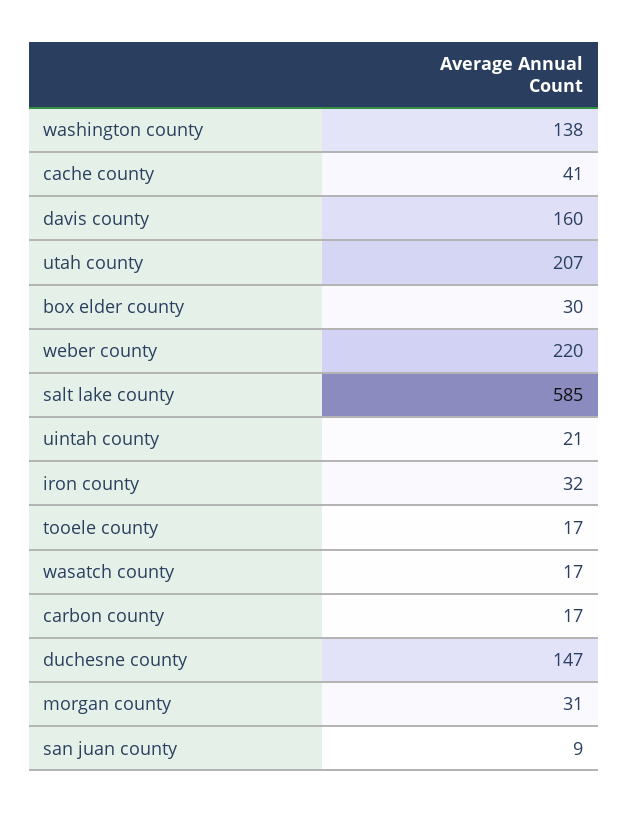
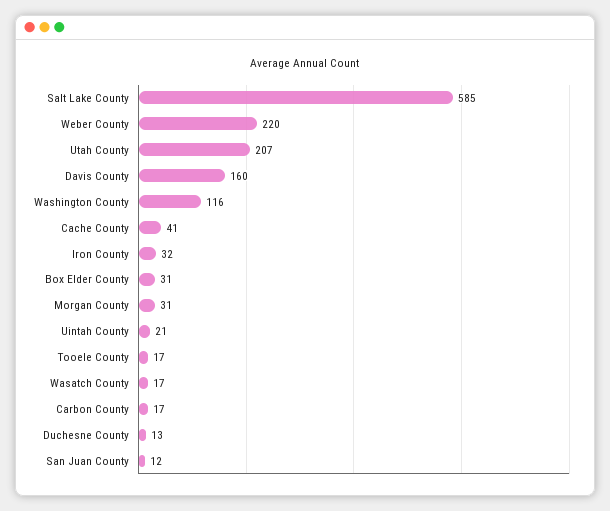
  {
-   "washington county": 138,
+   "washington county": 116,
    "cache county": 41,
    "davis county": 160,
    "utah county": 207,
-   "box elder county": 30,
+   "box elder county": 31,
    "weber county": 220,
    "salt lake county": 585,
    "uintah county": 21,
    "iron county": 32,
    "tooele county": 17,
    "wasatch county": 17,
    "carbon county": 17,
-   "duchesne county": 147,
+   "duchesne county": 13,
    "morgan county": 31,
-   "san juan county": 9
+   "san juan county": 12
  }

